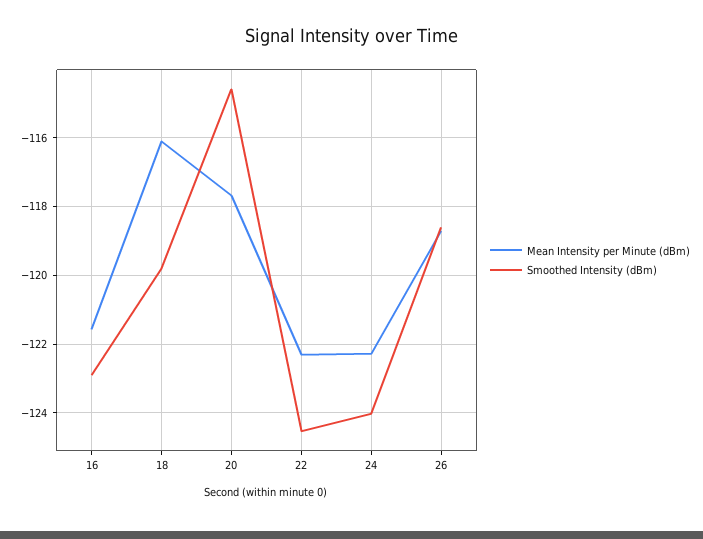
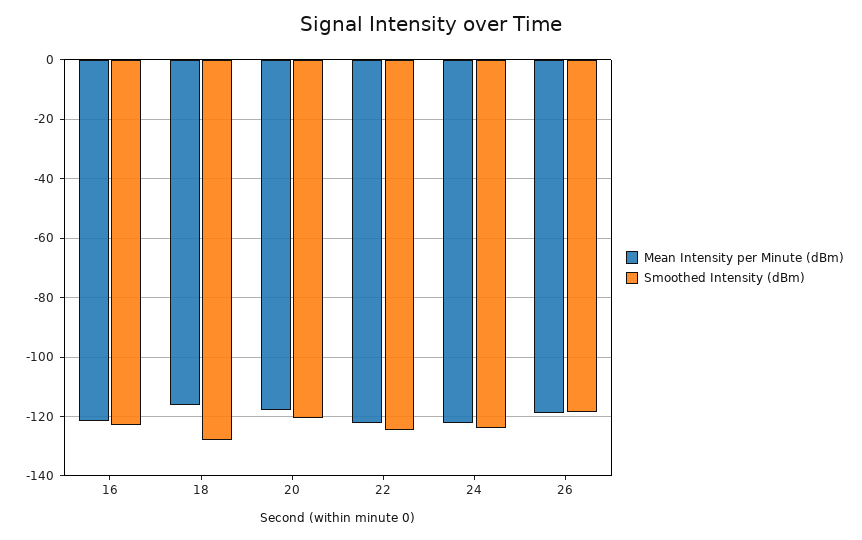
  {
    "Mean Intensity per Minute (dBm)": {
      "16": -121.6,
      "18": -116.2,
      "20": -117.6,
      "22": -122.4,
      "24": -122.2,
      "26": -118.8
    },
    "Smoothed Intensity (dBm)": {
      "16": -123,
-     "18": -119.8,
+     "18": -127.5,
-     "20": -114.6,
+     "20": -120,
      "22": -124.6,
      "24": -124,
      "26": -118.6
    }
  }

